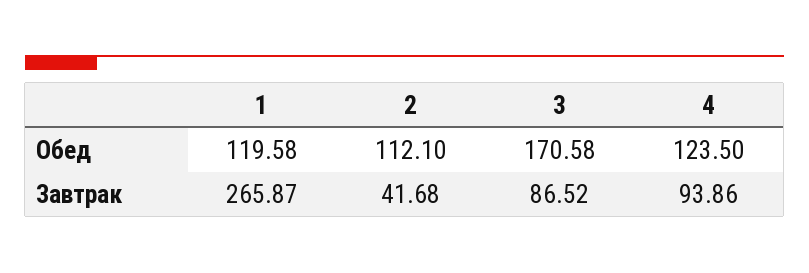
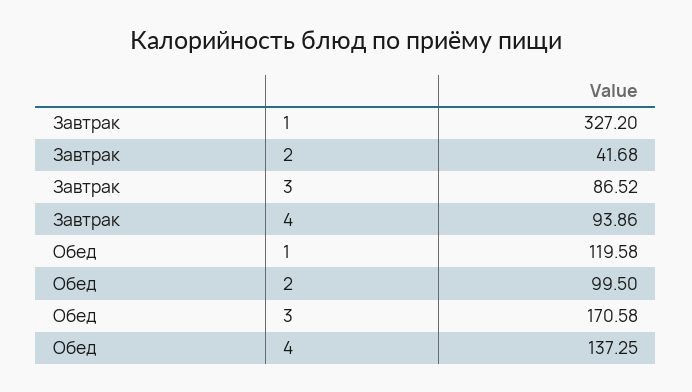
  {
    "1": {
      "Обед": 119.58,
-     "Завтрак": 265.87
+     "Завтрак": 327.2
    },
    "2": {
-     "Обед": 112.1,
+     "Обед": 99.5,
      "Завтрак": 41.68
    },
    "3": {
      "Обед": 170.58,
      "Завтрак": 86.52
    },
    "4": {
-     "Обед": 123.5,
+     "Обед": 137.25,
      "Завтрак": 93.86
    }
  }

